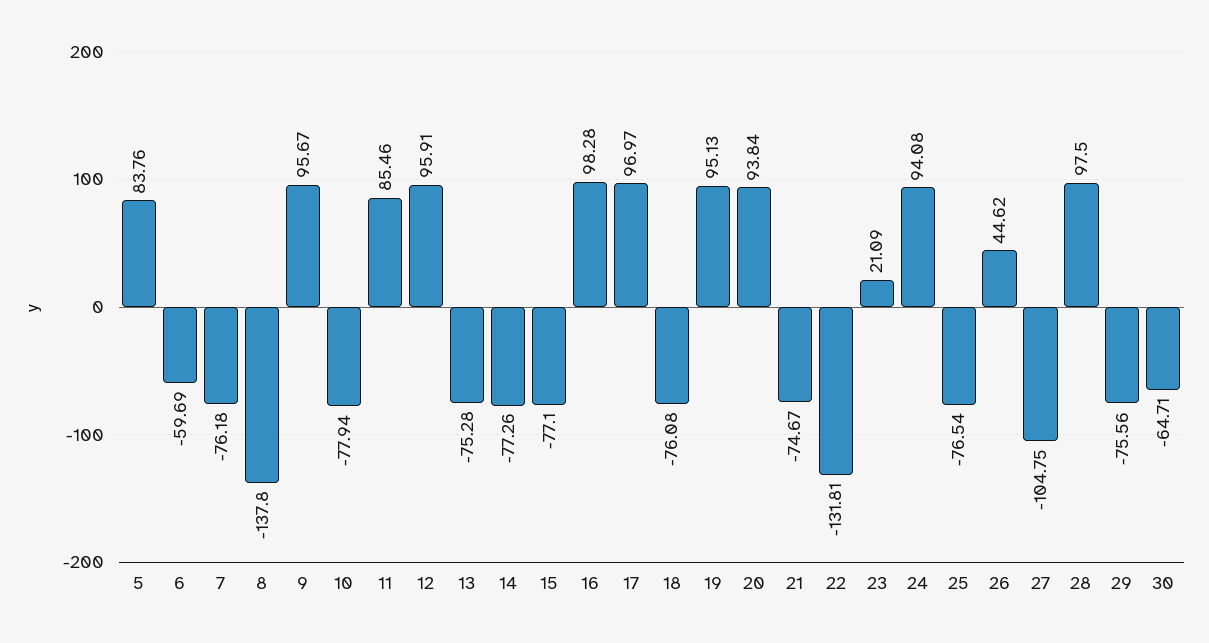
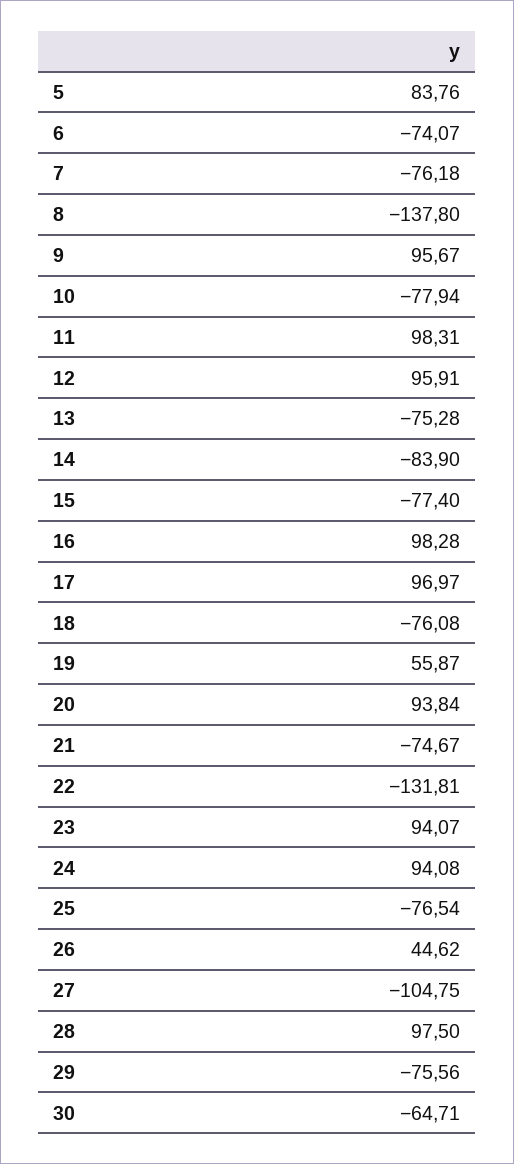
  {
    "5": 83.76,
-   "6": -59.69,
+   "6": -74.07,
    "7": -76.18,
    "8": -137.8,
    "9": 95.67,
    "10": -77.94,
-   "11": 85.46,
+   "11": 98.31,
    "12": 95.91,
    "13": -75.28,
-   "14": -77.26,
+   "14": -83.9,
-   "15": -77.1,
+   "15": -77.4,
    "16": 98.28,
    "17": 96.97,
    "18": -76.08,
-   "19": 95.13,
+   "19": 55.87,
    "20": 93.84,
    "21": -74.67,
    "22": -131.81,
-   "23": 21.09,
+   "23": 94.07,
    "24": 94.08,
    "25": -76.54,
    "26": 44.62,
    "27": -104.75,
    "28": 97.5,
    "29": -75.56,
    "30": -64.71
  }

